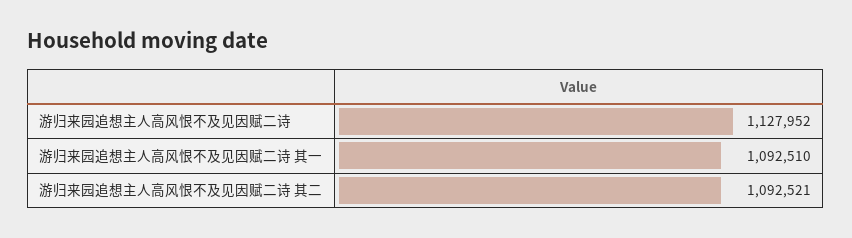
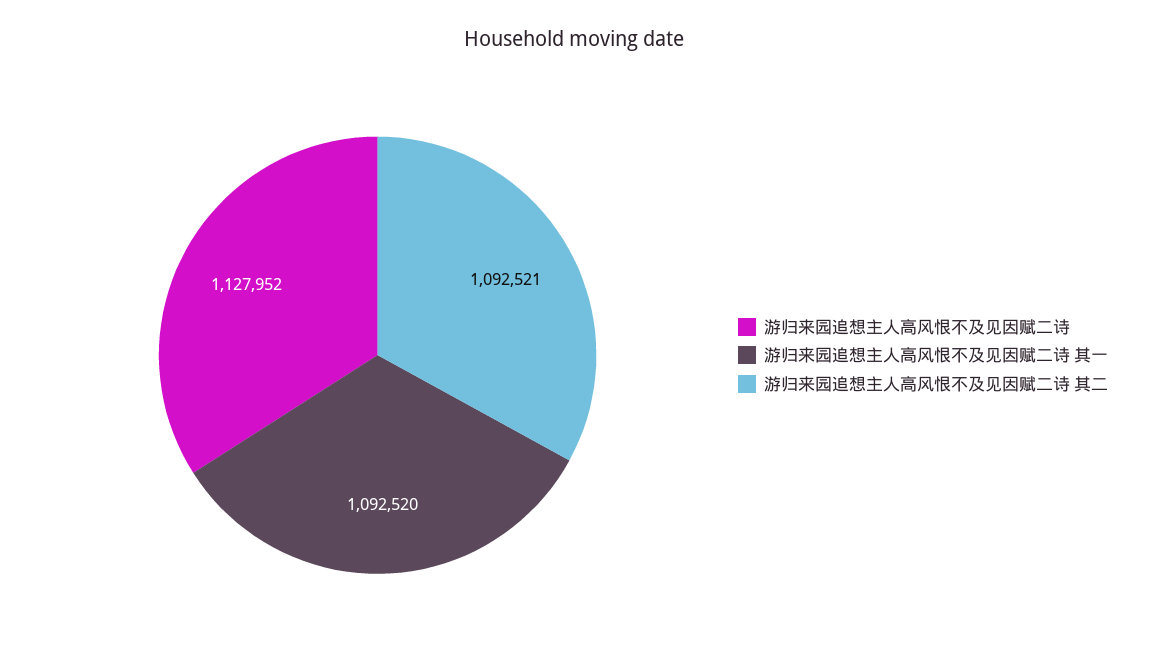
  {
    "游归来园追想主人高风恨不及见因赋二诗": 1127952,
-   "游归来园追想主人高风恨不及见因赋二诗 其一": 1092510,
+   "游归来园追想主人高风恨不及见因赋二诗 其一": 1092520,
    "游归来园追想主人高风恨不及见因赋二诗 其二": 1092521
  }

